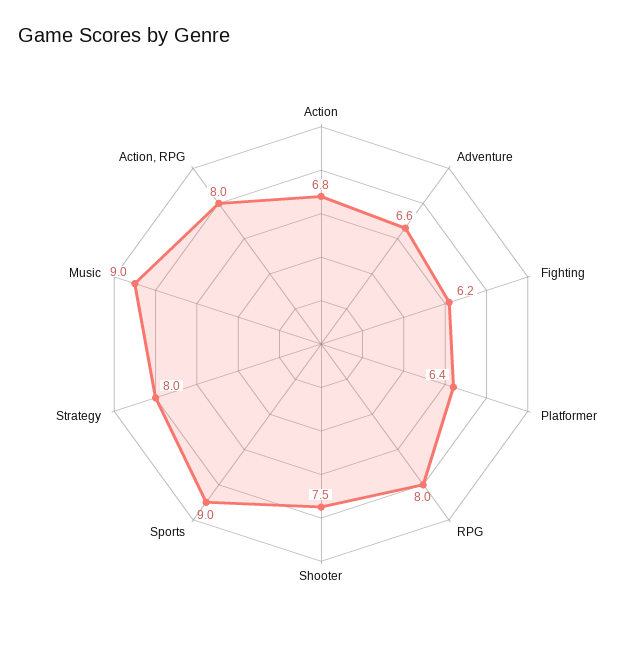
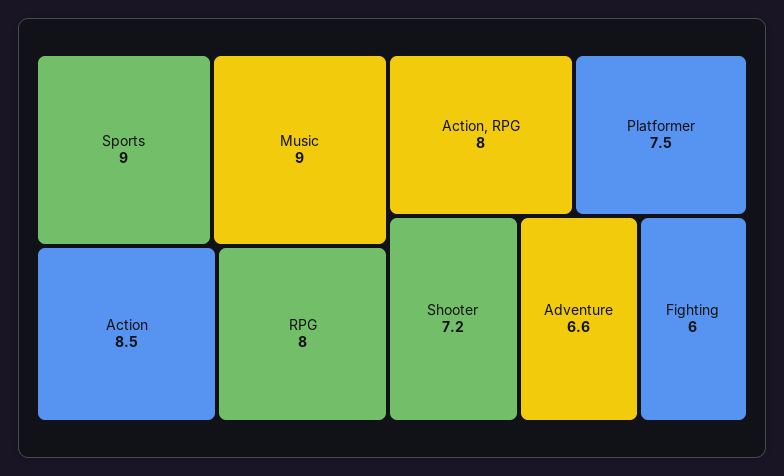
  {
-   "Action": 6.8,
+   "Action": 8.5,
    "Adventure": 6.6,
-   "Fighting": 6.2,
+   "Fighting": 6,
-   "Platformer": 6.4,
+   "Platformer": 7.5,
    "RPG": 8,
-   "Shooter": 7.5,
+   "Shooter": 7.2,
    "Sports": 9,
-   "Strategy": 8,
    "Music": 9,
    "Action, RPG": 8
  }

